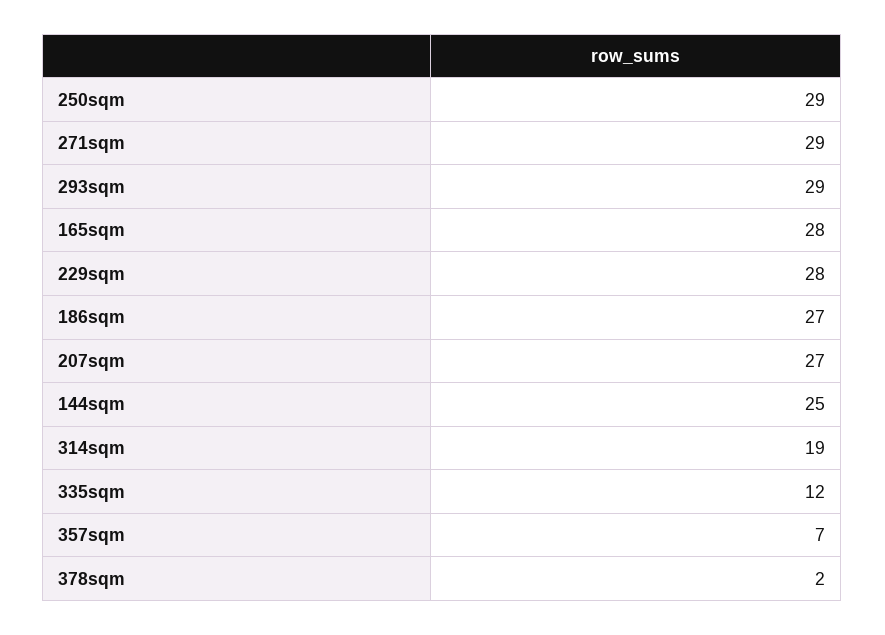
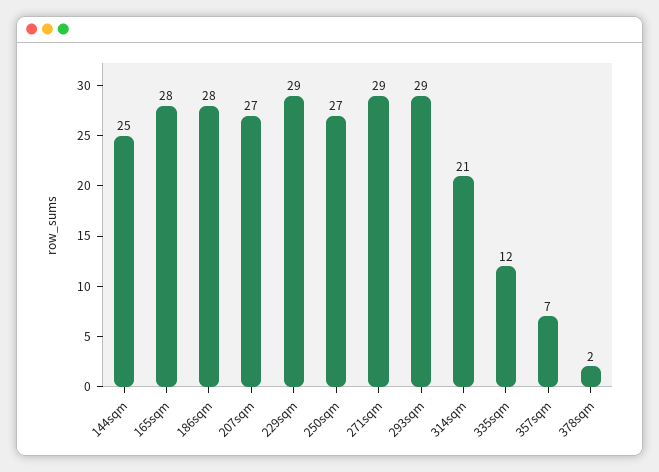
  {
-   "250sqm": 29,
+   "250sqm": 27,
    "271sqm": 29,
    "293sqm": 29,
    "165sqm": 28,
-   "229sqm": 28,
+   "229sqm": 29,
-   "186sqm": 27,
+   "186sqm": 28,
    "207sqm": 27,
    "144sqm": 25,
-   "314sqm": 19,
+   "314sqm": 21,
    "335sqm": 12,
    "357sqm": 7,
    "378sqm": 2
  }

